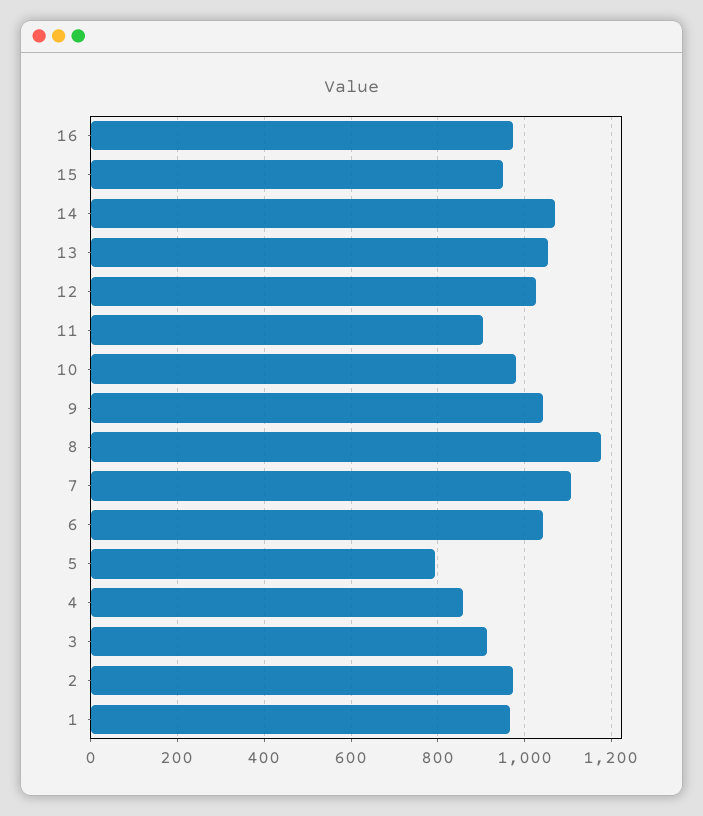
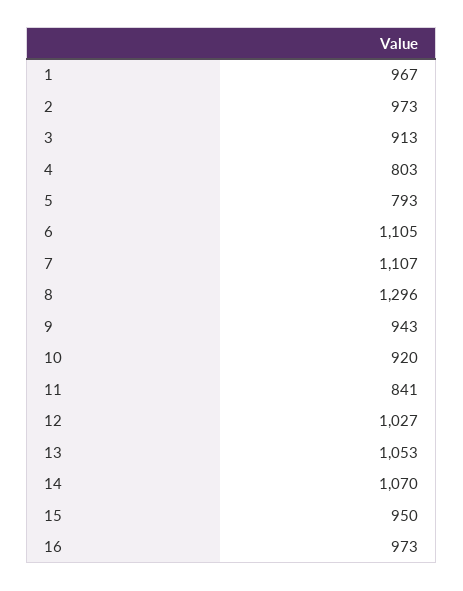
  {
    "16": 973,
    "15": 950,
    "14": 1070,
    "13": 1053,
    "12": 1027,
-   "11": 900,
+   "11": 841,
-   "10": 980,
+   "10": 920,
-   "9": 1040,
+   "9": 943,
-   "8": 1180,
+   "8": 1296,
    "7": 1107,
-   "6": 1040,
+   "6": 1105,
    "5": 793,
-   "4": 860,
+   "4": 803,
    "3": 913,
    "2": 973,
    "1": 967
  }

